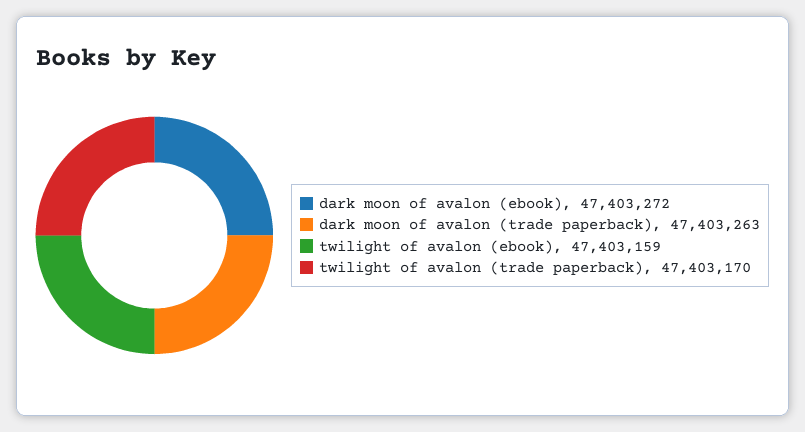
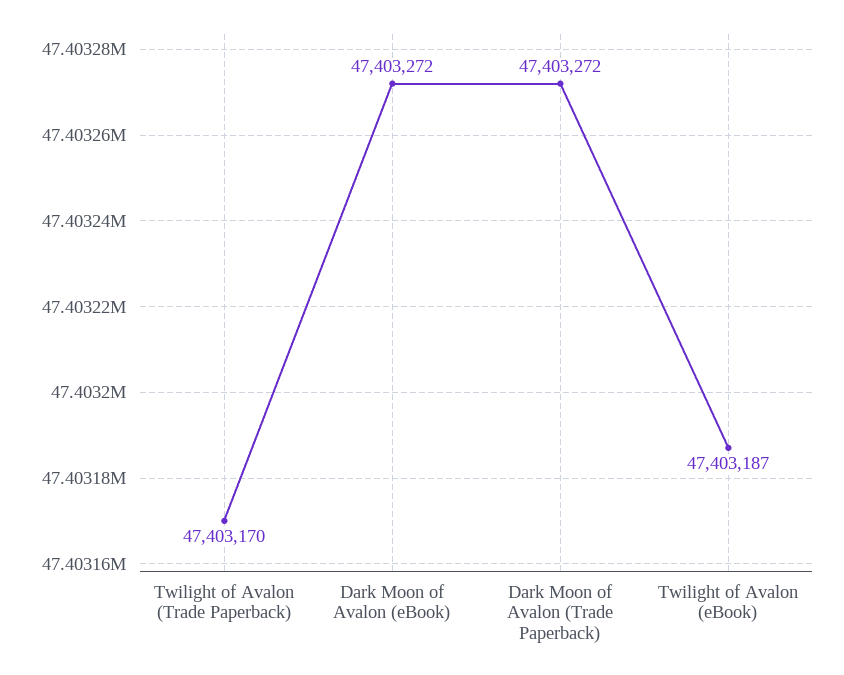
  {
    "dark moon of avalon (ebook)": 47403272,
-   "dark moon of avalon (trade paperback)": 47403263,
+   "dark moon of avalon (trade paperback)": 47403272,
-   "twilight of avalon (ebook)": 47403159,
+   "twilight of avalon (ebook)": 47403187,
    "twilight of avalon (trade paperback)": 47403170
  }

